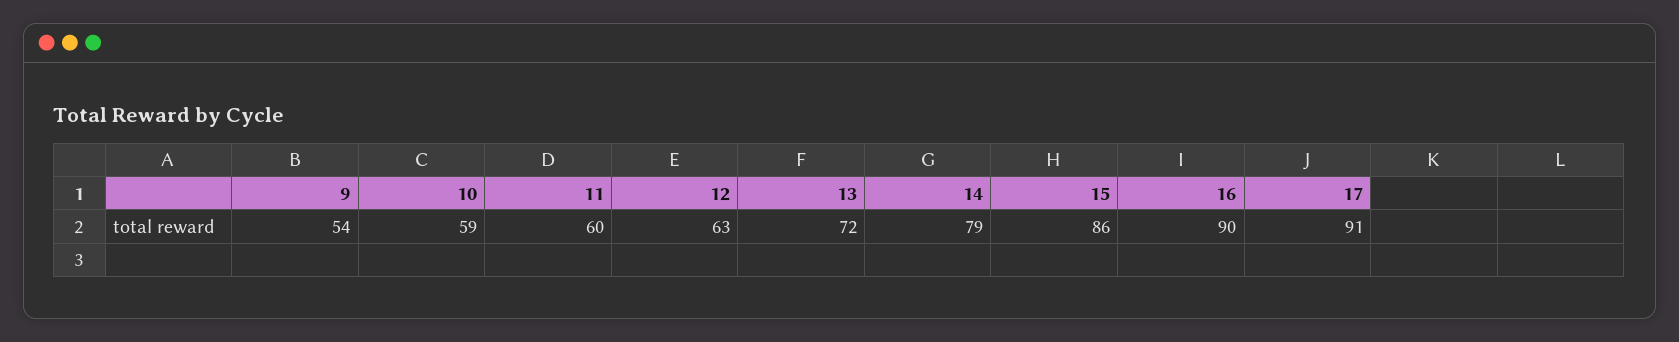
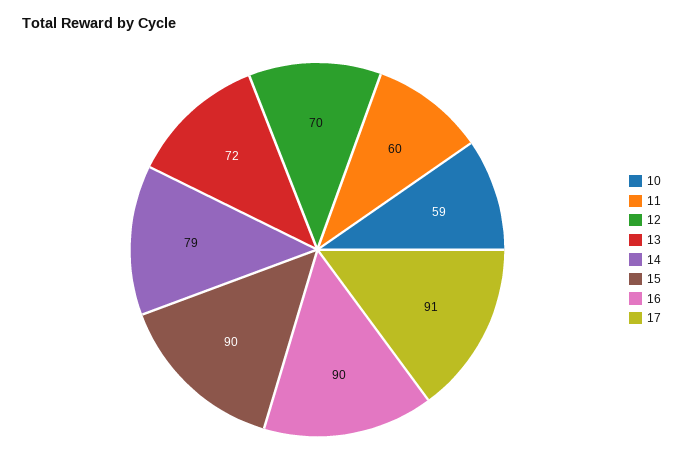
  {
-   "9": 54,
    "10": 59,
    "11": 60,
-   "12": 63,
+   "12": 70,
    "13": 72,
    "14": 79,
-   "15": 86,
+   "15": 90,
    "16": 90,
    "17": 91
  }

